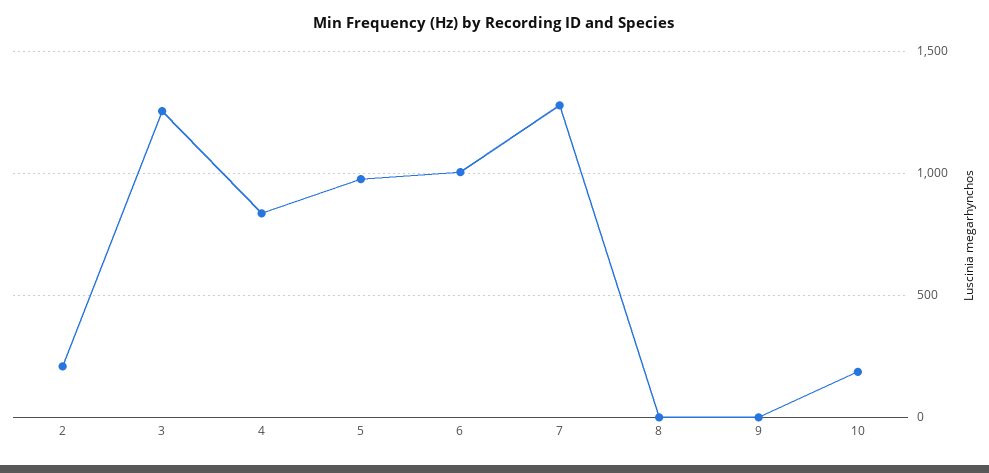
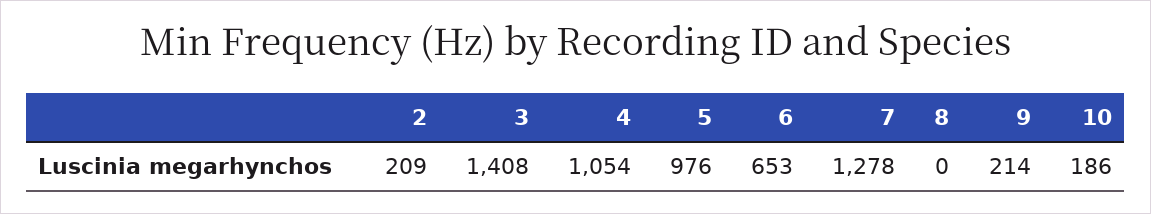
  {
    "2": 209,
-   "3": 1250,
+   "3": 1408,
-   "4": 850,
+   "4": 1054,
    "5": 976,
-   "6": 1000,
+   "6": 653,
    "7": 1278,
    "8": 0,
-   "9": 0,
+   "9": 214,
    "10": 186
  }

